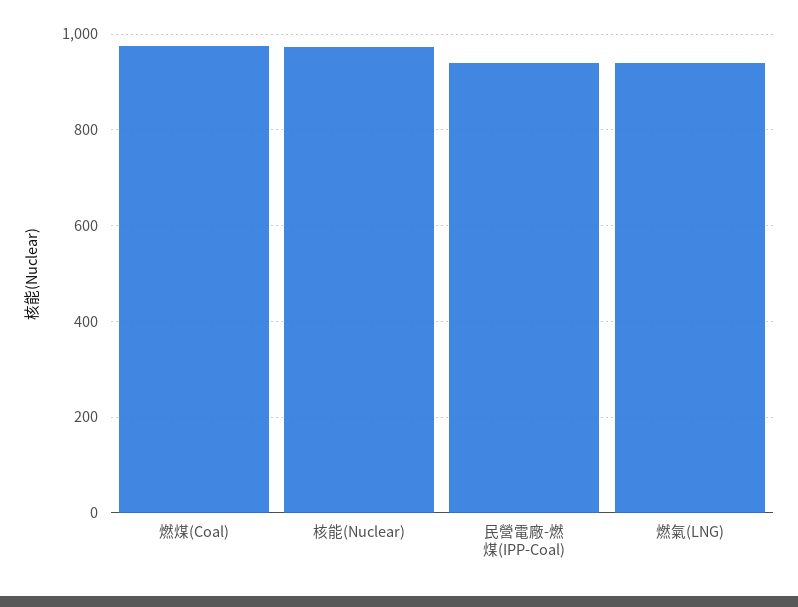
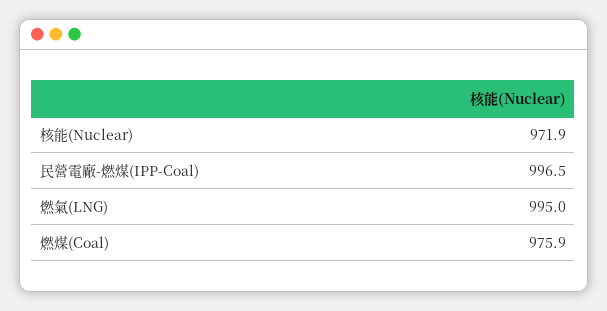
  {
    "燃煤(Coal)": 975.9,
    "核能(Nuclear)": 971.9,
-   "民營電廠-燃煤(IPP-Coal)": 940,
+   "民營電廠-燃煤(IPP-Coal)": 996.5,
-   "燃氣(LNG)": 940
+   "燃氣(LNG)": 995
  }

